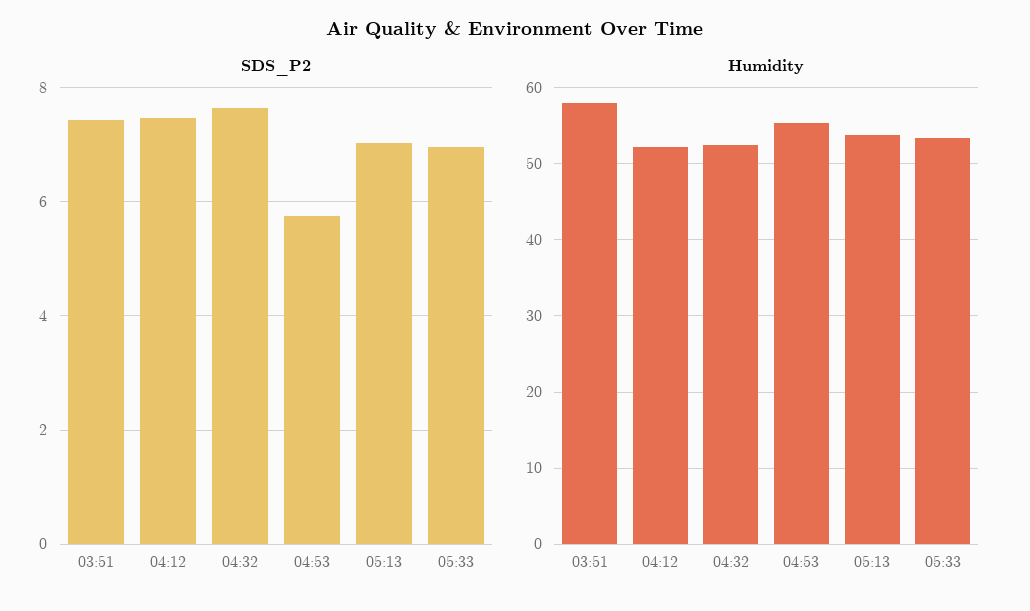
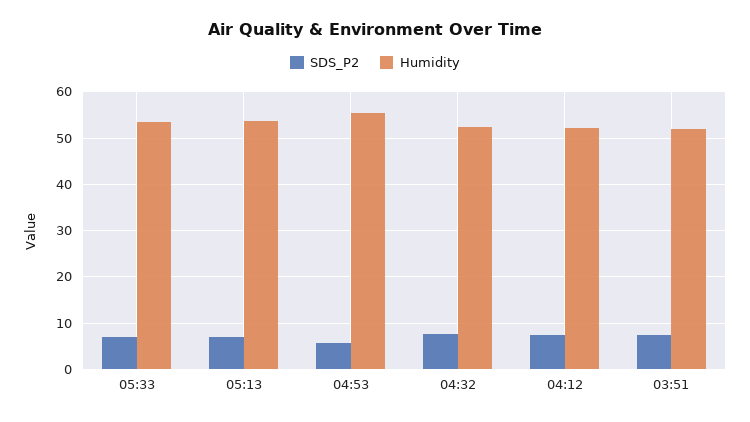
  {
    "SDS_P2": {
      "03:51": 7.4,
      "04:12": 7.4,
      "04:32": 7.6,
      "04:53": 5.8,
      "05:13": 7,
      "05:33": 7
    },
    "Humidity": {
-     "03:51": 58,
+     "03:51": 52,
      "04:12": 52,
      "04:32": 53,
      "04:53": 55,
      "05:13": 54,
      "05:33": 53
    }
  }

